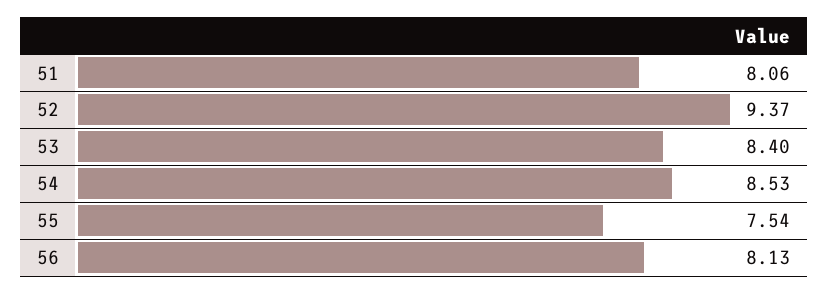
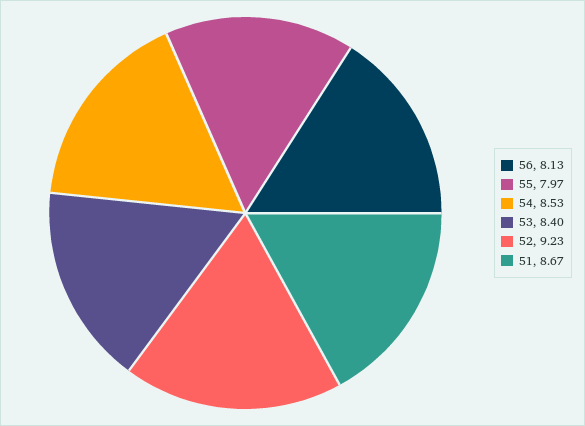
  {
-   "51": 8.06,
+   "51": 8.67,
-   "52": 9.37,
+   "52": 9.23,
    "53": 8.4,
    "54": 8.53,
-   "55": 7.54,
+   "55": 7.97,
    "56": 8.13
  }

